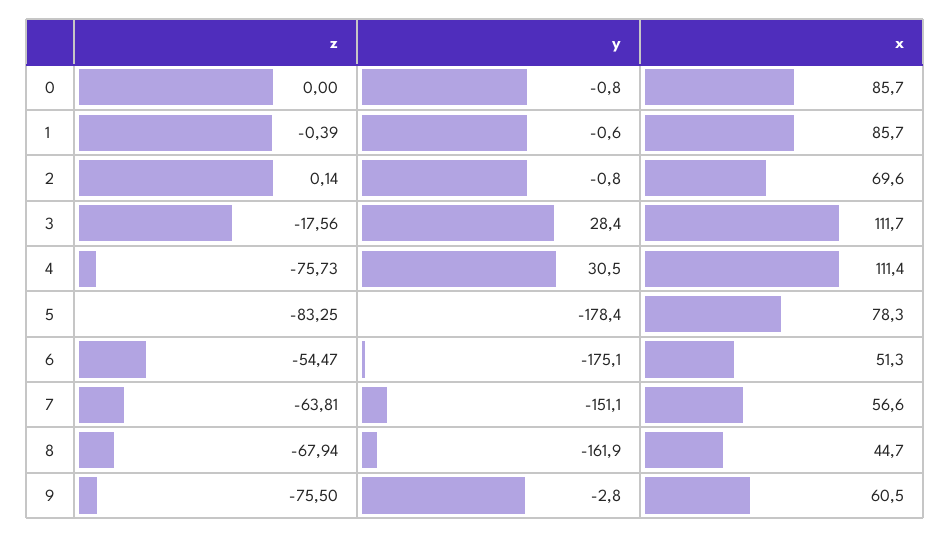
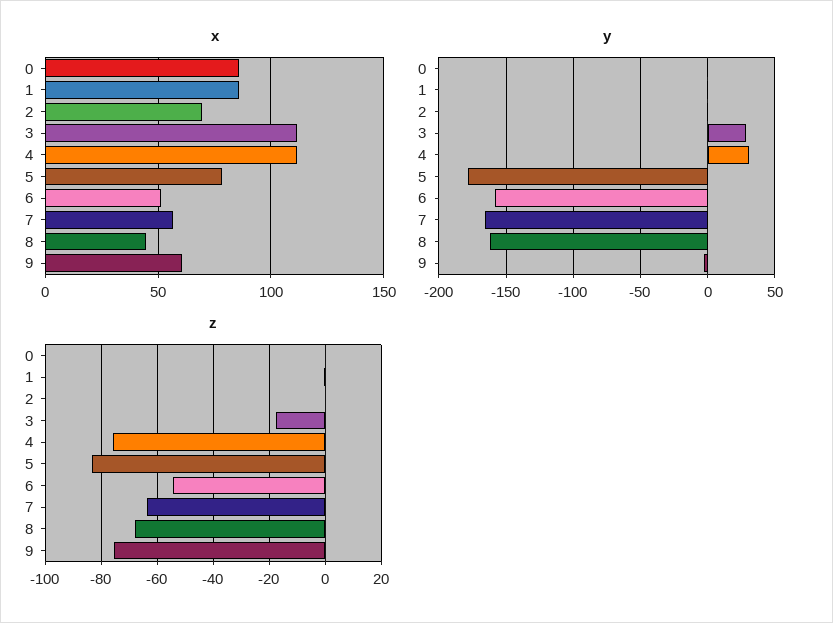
  {
    "z": {
      "0": 0,
      "1": -0.39,
      "2": 0.14,
      "3": -17.56,
      "4": -75.73,
      "5": -83.25,
      "6": -54.47,
      "7": -63.81,
      "8": -67.94,
      "9": -75.5
    },
    "y": {
      "0": -0.8,
      "1": -0.6,
      "2": -0.8,
      "3": 28.4,
      "4": 30.5,
      "5": -178.4,
-     "6": -175.1,
+     "6": -160,
-     "7": -151.1,
+     "7": -165,
      "8": -161.9,
      "9": -2.8
    },
    "x": {
      "0": 85.7,
      "1": 85.7,
      "2": 69.6,
      "3": 111.7,
      "4": 111.4,
      "5": 78.3,
      "6": 51.3,
      "7": 56.6,
      "8": 44.7,
      "9": 60.5
    }
  }

